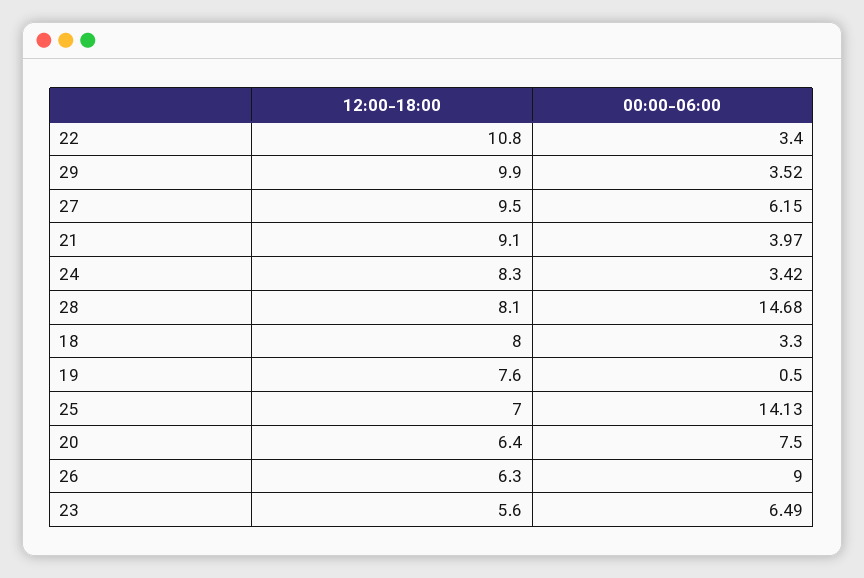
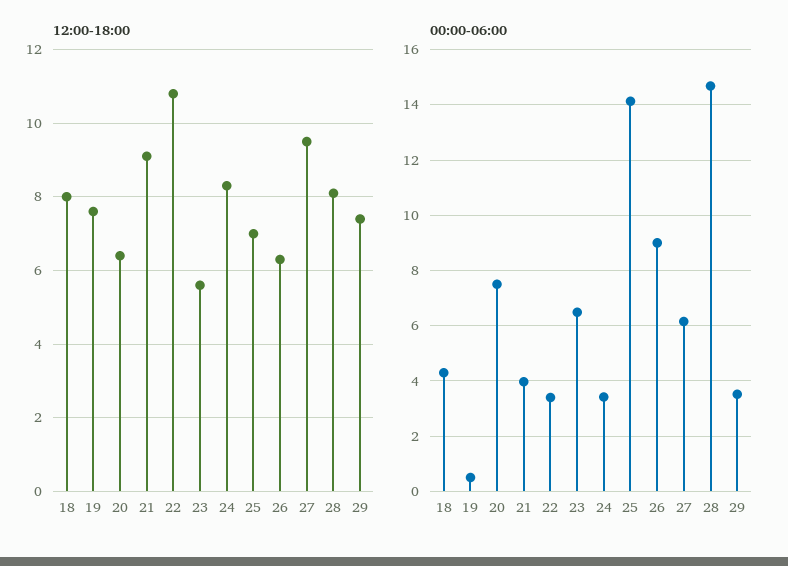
  {
    "12:00-18:00": {
      "22": 10.8,
-     "29": 9.9,
+     "29": 7.5,
      "27": 9.5,
      "21": 9.1,
      "24": 8.3,
      "28": 8.1,
      "18": 8,
      "19": 7.6,
      "25": 7,
      "20": 6.4,
      "26": 6.3,
      "23": 5.6
    },
    "00:00-06:00": {
      "22": 3.4,
      "29": 3.52,
      "27": 6.15,
      "21": 3.97,
      "24": 3.42,
      "28": 14.68,
-     "18": 3.3,
+     "18": 4.25,
      "19": 0.5,
      "25": 14.13,
      "20": 7.5,
      "26": 9,
      "23": 6.49
    }
  }

